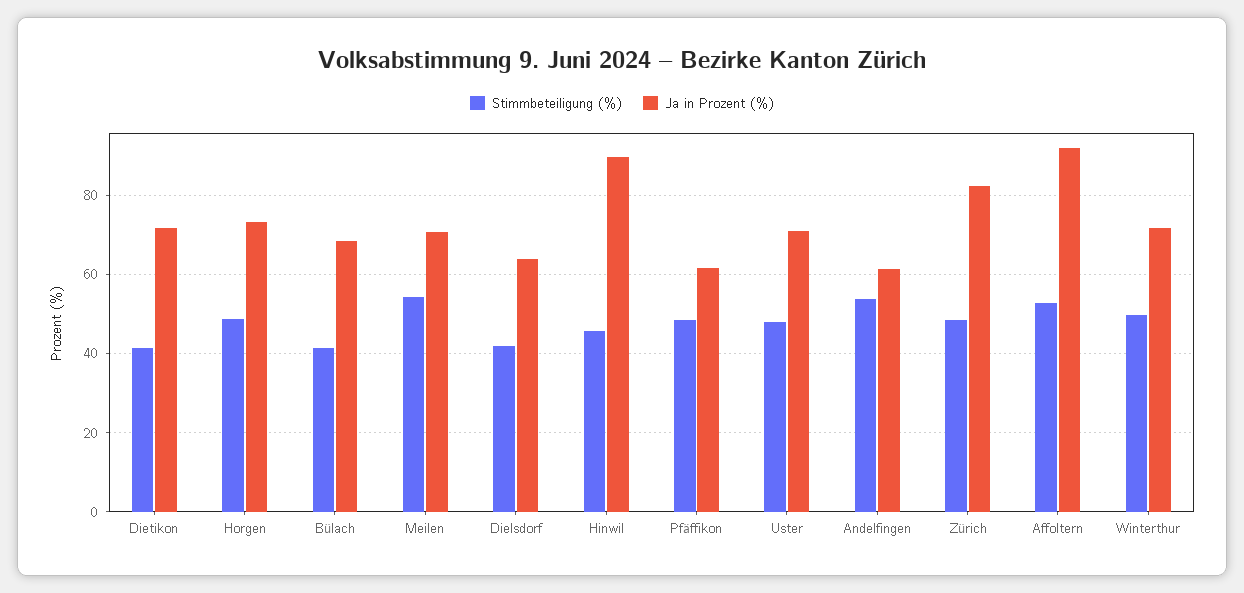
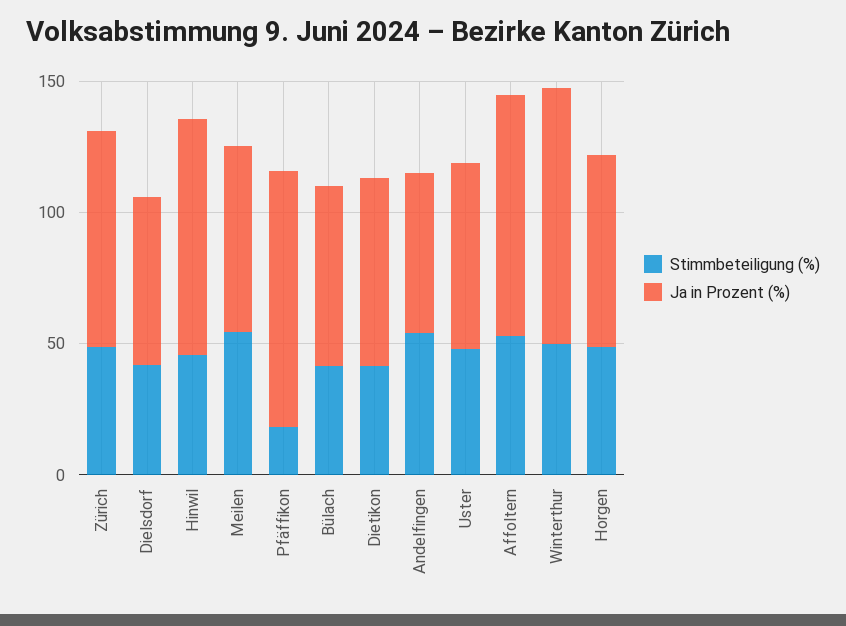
  {
    "Stimmbeteiligung (%)": {
      "Dietikon": 42,
      "Horgen": 48,
      "Bülach": 42,
      "Meilen": 54,
      "Dielsdorf": 42,
      "Hinwil": 46,
-     "Pfäffikon": 48,
+     "Pfäffikon": 20,
      "Uster": 48,
      "Andelfingen": 54,
      "Zürich": 48,
      "Affoltern": 52,
      "Winterthur": 50
    },
    "Ja in Prozent (%)": {
      "Dietikon": 72,
      "Horgen": 74,
      "Bülach": 68,
      "Meilen": 70,
      "Dielsdorf": 64,
      "Hinwil": 90,
-     "Pfäffikon": 62,
+     "Pfäffikon": 100,
      "Uster": 70,
      "Andelfingen": 62,
      "Zürich": 82,
      "Affoltern": 92,
-     "Winterthur": 72
+     "Winterthur": 100
    }
  }

